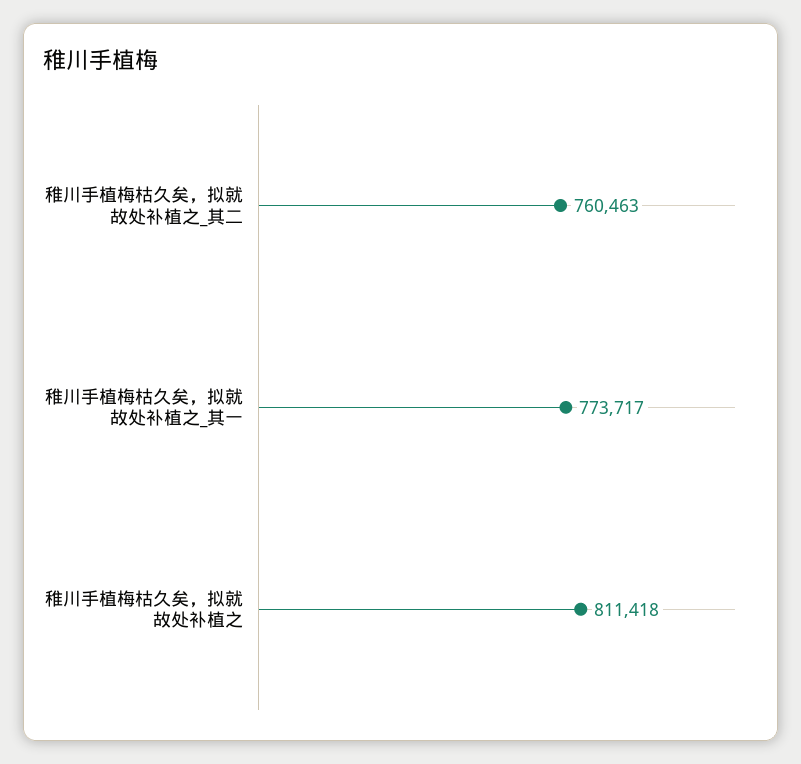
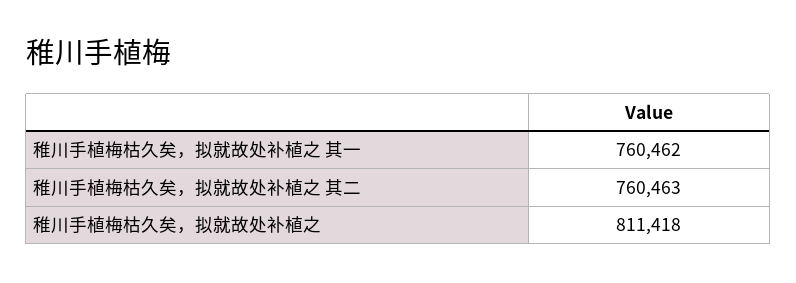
  {
    "稚川手植梅枯久矣，拟就故处补植之_其二": 760463,
-   "稚川手植梅枯久矣，拟就故处补植之_其一": 773717,
+   "稚川手植梅枯久矣，拟就故处补植之_其一": 760462,
    "稚川手植梅枯久矣，拟就故处补植之": 811418
  }

